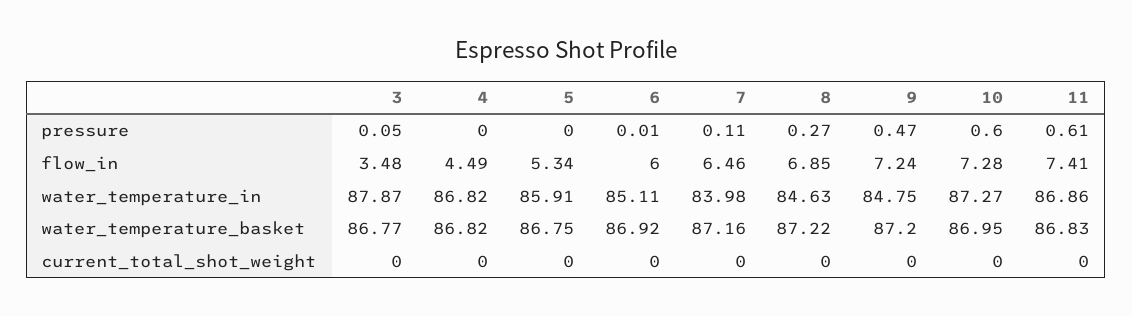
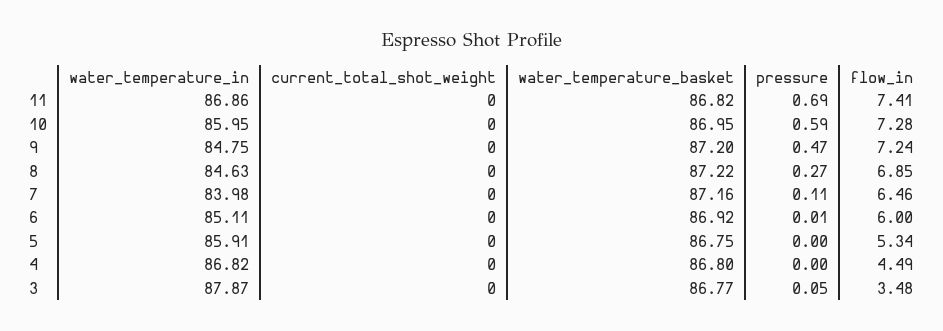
  {
    "3": {
      "pressure": 0.05,
      "flow_in": 3.48,
      "water_temperature_in": 87.87,
      "water_temperature_basket": 86.77,
      "current_total_shot_weight": 0
    },
    "4": {
      "pressure": 0,
      "flow_in": 4.49,
      "water_temperature_in": 86.82,
-     "water_temperature_basket": 86.82,
+     "water_temperature_basket": 86.8,
      "current_total_shot_weight": 0
    },
    "5": {
      "pressure": 0,
      "flow_in": 5.34,
      "water_temperature_in": 85.91,
      "water_temperature_basket": 86.75,
      "current_total_shot_weight": 0
    },
    "6": {
      "pressure": 0.01,
      "flow_in": 6,
      "water_temperature_in": 85.11,
      "water_temperature_basket": 86.92,
      "current_total_shot_weight": 0
    },
    "7": {
      "pressure": 0.11,
      "flow_in": 6.46,
      "water_temperature_in": 83.98,
      "water_temperature_basket": 87.16,
      "current_total_shot_weight": 0
    },
    "8": {
      "pressure": 0.27,
      "flow_in": 6.85,
      "water_temperature_in": 84.63,
      "water_temperature_basket": 87.22,
      "current_total_shot_weight": 0
    },
    "9": {
      "pressure": 0.47,
      "flow_in": 7.24,
      "water_temperature_in": 84.75,
      "water_temperature_basket": 87.2,
      "current_total_shot_weight": 0
    },
    "10": {
-     "pressure": 0.6,
+     "pressure": 0.59,
      "flow_in": 7.28,
-     "water_temperature_in": 87.27,
+     "water_temperature_in": 85.95,
      "water_temperature_basket": 86.95,
      "current_total_shot_weight": 0
    },
    "11": {
-     "pressure": 0.61,
+     "pressure": 0.69,
      "flow_in": 7.41,
      "water_temperature_in": 86.86,
-     "water_temperature_basket": 86.83,
+     "water_temperature_basket": 86.82,
      "current_total_shot_weight": 0
    }
  }

